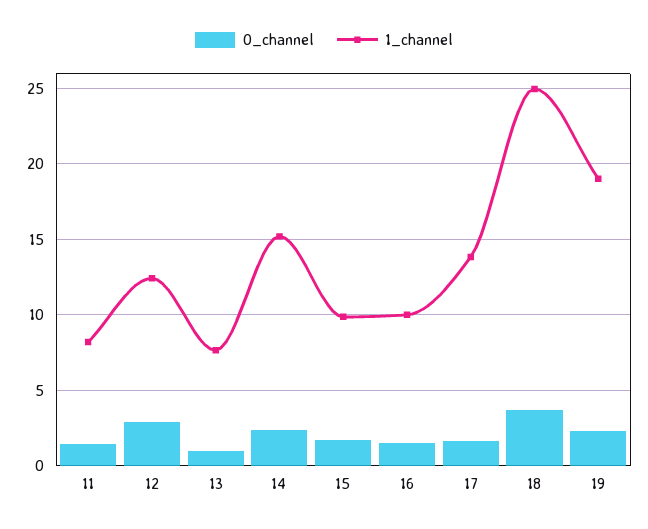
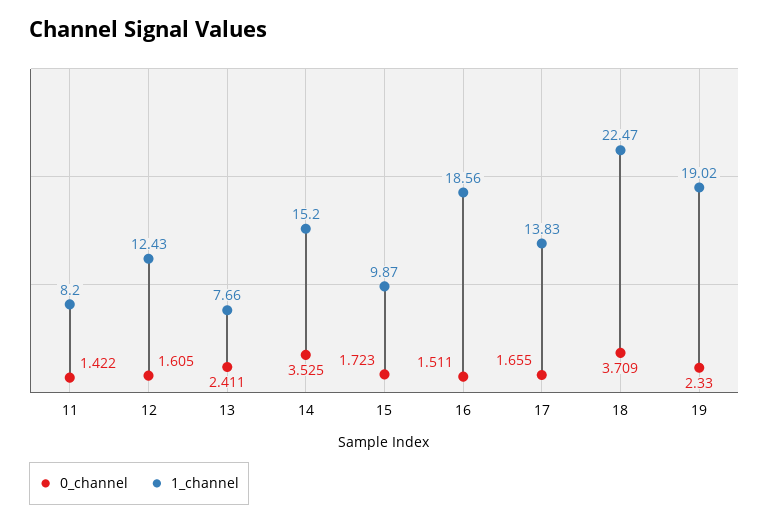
  {
    "0_channel": {
      "11": 1.422,
-     "12": 3,
+     "12": 1.605,
-     "13": 1,
+     "13": 2.411,
-     "14": 2.5,
+     "14": 3.525,
      "15": 1.723,
      "16": 1.511,
      "17": 1.655,
      "18": 3.709,
      "19": 2.33
    },
    "1_channel": {
      "11": 8.2,
      "12": 12.43,
      "13": 7.66,
      "14": 15.2,
      "15": 9.87,
-     "16": 10,
+     "16": 18.56,
      "17": 13.83,
-     "18": 25,
+     "18": 22.47,
      "19": 19.02
    }
  }

